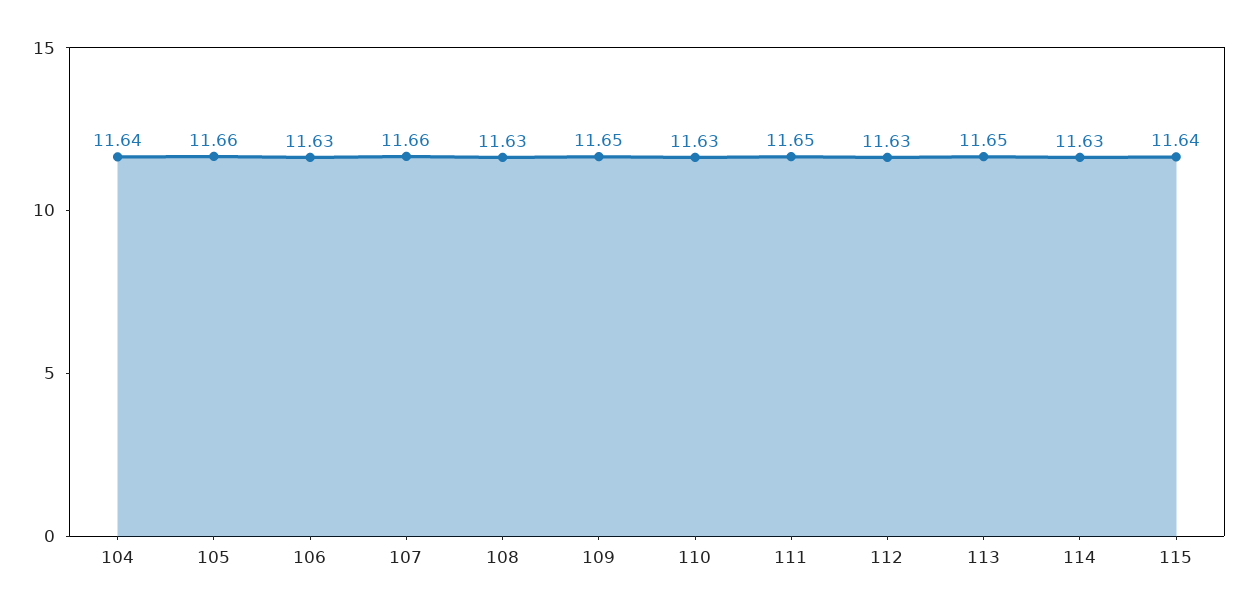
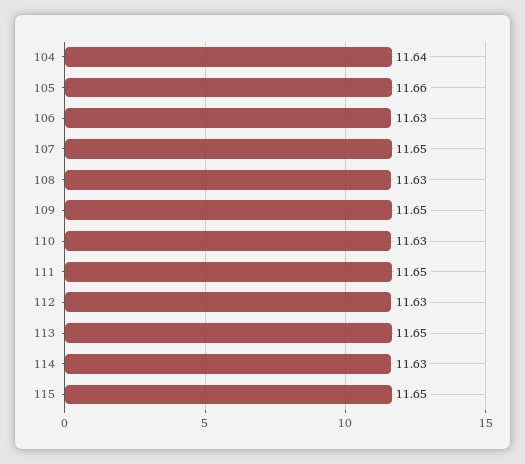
  {
    "104": 11.64,
    "105": 11.66,
    "106": 11.63,
-   "107": 11.66,
+   "107": 11.65,
    "108": 11.63,
    "109": 11.65,
    "110": 11.63,
    "111": 11.65,
    "112": 11.63,
    "113": 11.65,
    "114": 11.63,
-   "115": 11.64
+   "115": 11.65
  }

